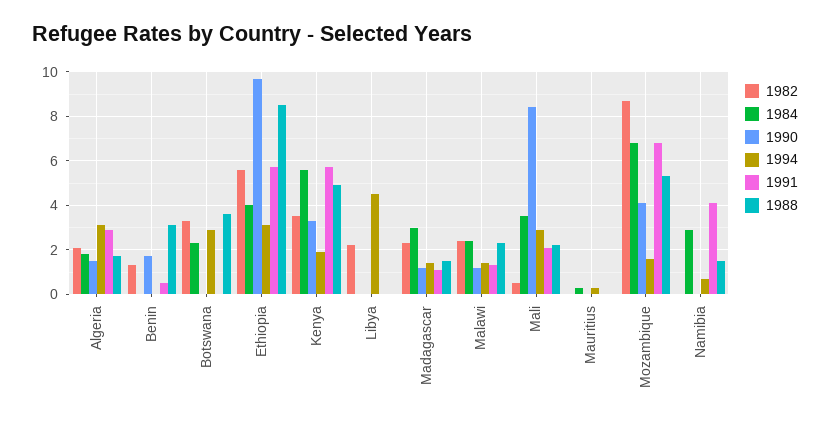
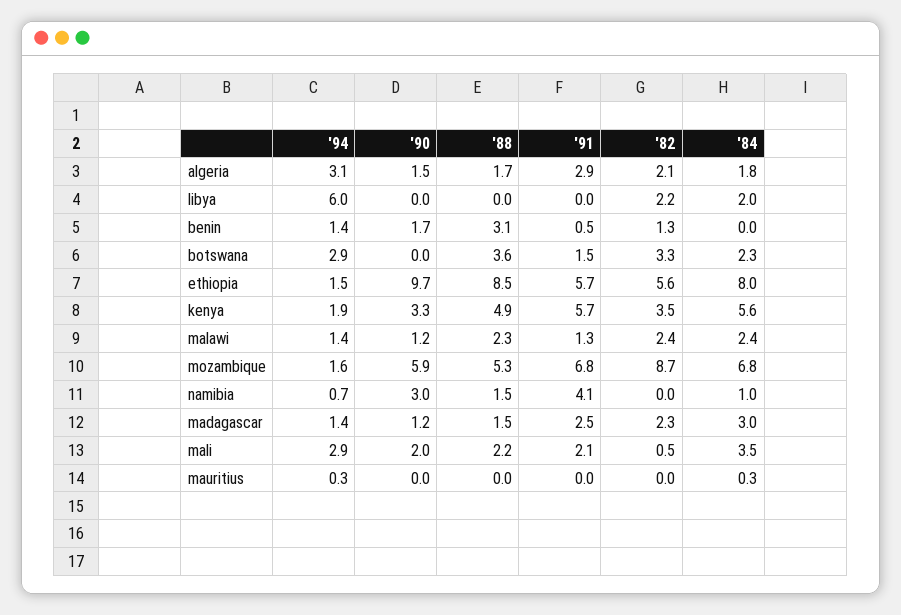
  {
    "1982": {
      "Algeria": 2.1,
      "Benin": 1.3,
      "Botswana": 3.3,
      "Ethiopia": 5.6,
      "Kenya": 3.5,
      "Libya": 2.2,
      "Madagascar": 2.3,
      "Malawi": 2.4,
      "Mali": 0.5,
      "Mauritius": 0,
      "Mozambique": 8.7,
      "Namibia": 0
    },
    "1984": {
      "Algeria": 1.8,
      "Benin": 0,
      "Botswana": 2.3,
-     "Ethiopia": 4,
+     "Ethiopia": 8,
      "Kenya": 5.6,
-     "Libya": 0,
+     "Libya": 2,
      "Madagascar": 3,
      "Malawi": 2.4,
      "Mali": 3.5,
      "Mauritius": 0.3,
      "Mozambique": 6.8,
-     "Namibia": 3
+     "Namibia": 1
    },
    "1990": {
      "Algeria": 1.5,
      "Benin": 1.7,
      "Botswana": 0,
      "Ethiopia": 9.7,
      "Kenya": 3.3,
      "Libya": 0,
      "Madagascar": 1.2,
      "Malawi": 1.2,
-     "Mali": 8.5,
+     "Mali": 2,
      "Mauritius": 0,
-     "Mozambique": 4,
+     "Mozambique": 5.9,
-     "Namibia": 0
+     "Namibia": 3
    },
    "1994": {
      "Algeria": 3.1,
-     "Benin": 0,
+     "Benin": 1.4,
      "Botswana": 2.9,
-     "Ethiopia": 3,
+     "Ethiopia": 1.5,
      "Kenya": 1.9,
-     "Libya": 4.5,
+     "Libya": 6,
      "Madagascar": 1.4,
      "Malawi": 1.4,
      "Mali": 2.9,
      "Mauritius": 0.3,
      "Mozambique": 1.6,
      "Namibia": 0.7
    },
    "1991": {
      "Algeria": 2.9,
      "Benin": 0.5,
-     "Botswana": 0,
+     "Botswana": 1.5,
      "Ethiopia": 5.7,
      "Kenya": 5.7,
      "Libya": 0,
-     "Madagascar": 1,
+     "Madagascar": 2.5,
      "Malawi": 1.3,
      "Mali": 2.1,
      "Mauritius": 0,
      "Mozambique": 6.8,
      "Namibia": 4.1
    },
    "1988": {
      "Algeria": 1.7,
      "Benin": 3.1,
      "Botswana": 3.6,
      "Ethiopia": 8.5,
      "Kenya": 4.9,
      "Libya": 0,
      "Madagascar": 1.5,
      "Malawi": 2.3,
      "Mali": 2.2,
      "Mauritius": 0,
      "Mozambique": 5.3,
      "Namibia": 1.5
    }
  }

